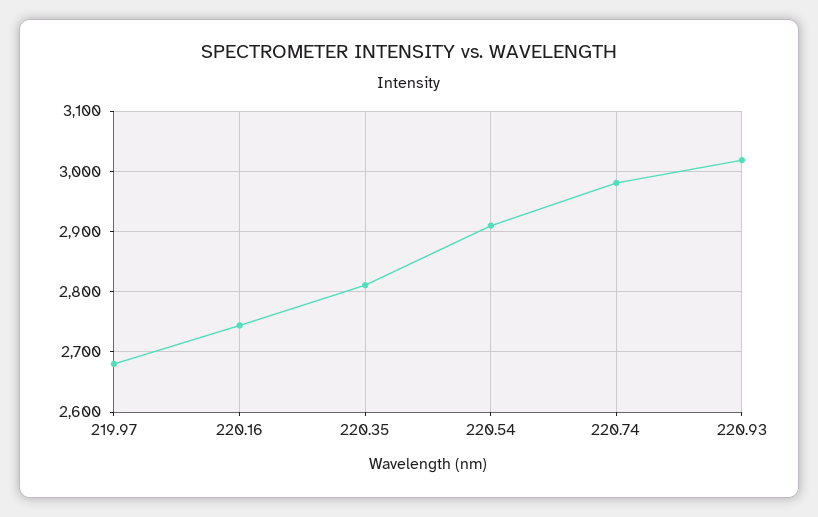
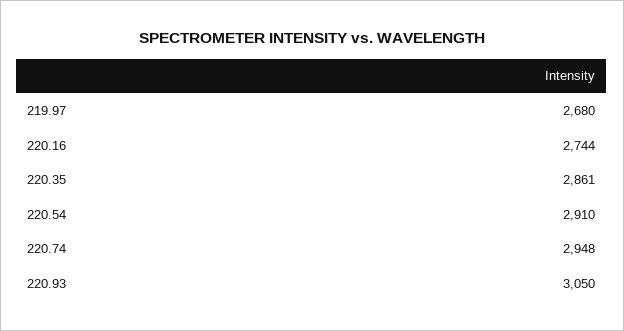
  {
    "219.97": 2680,
    "220.16": 2744,
-   "220.35": 2810,
+   "220.35": 2861,
    "220.54": 2910,
-   "220.74": 2980,
+   "220.74": 2948,
-   "220.93": 3020
+   "220.93": 3050
  }

